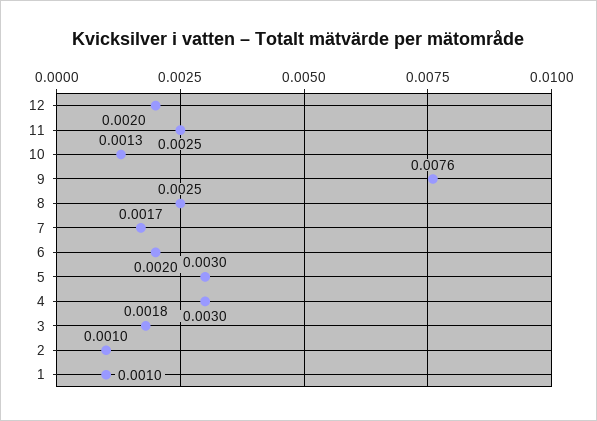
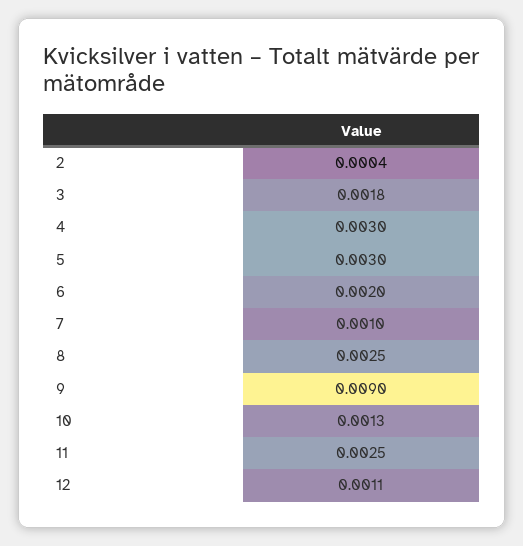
  {
-   "12": 0.002,
+   "12": 0.0011,
    "11": 0.0025,
    "10": 0.0013,
-   "9": 0.0076,
+   "9": 0.009,
    "8": 0.0025,
-   "7": 0.0017,
+   "7": 0.001,
    "6": 0.002,
    "5": 0.003,
    "4": 0.003,
    "3": 0.0018,
-   "2": 0.001,
+   "2": 0.0004
-   "1": 0.001
  }

